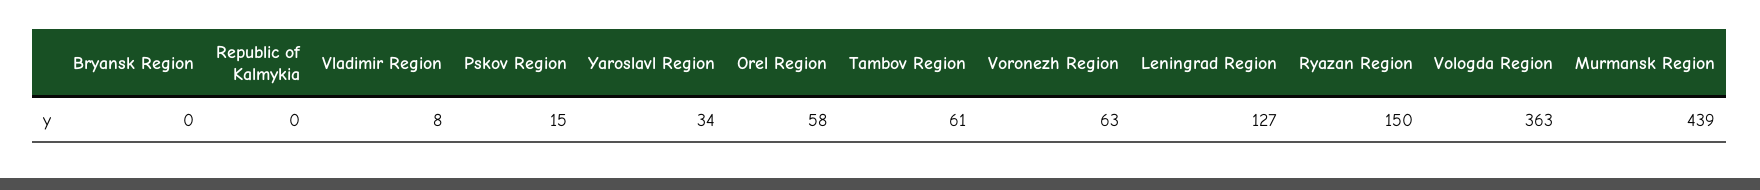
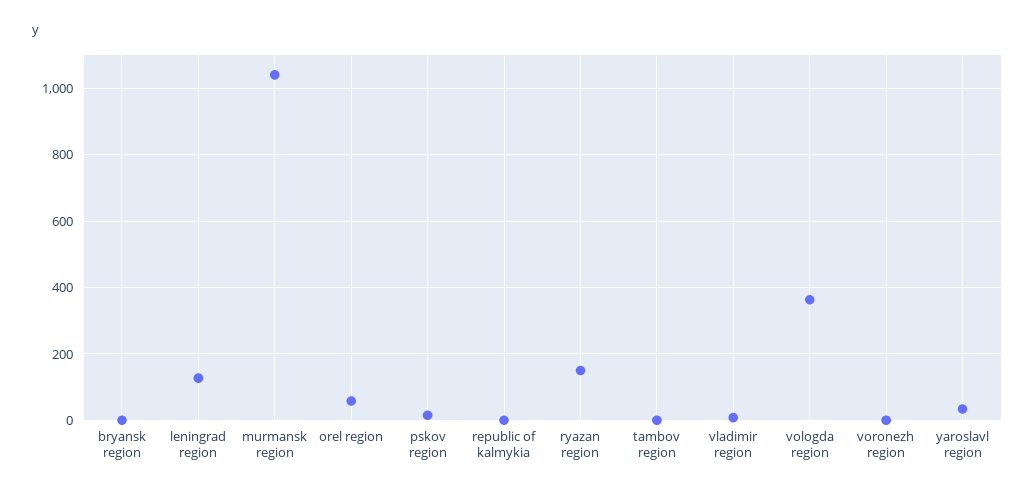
  {
    "Bryansk Region": 0,
    "Republic of Kalmykia": 0,
    "Vladimir Region": 8,
    "Pskov Region": 15,
    "Yaroslavl Region": 34,
    "Orel Region": 58,
-   "Tambov Region": 61,
+   "Tambov Region": 0,
-   "Voronezh Region": 63,
+   "Voronezh Region": 0,
    "Leningrad Region": 127,
    "Ryazan Region": 150,
    "Vologda Region": 363,
-   "Murmansk Region": 439
+   "Murmansk Region": 1040
  }

